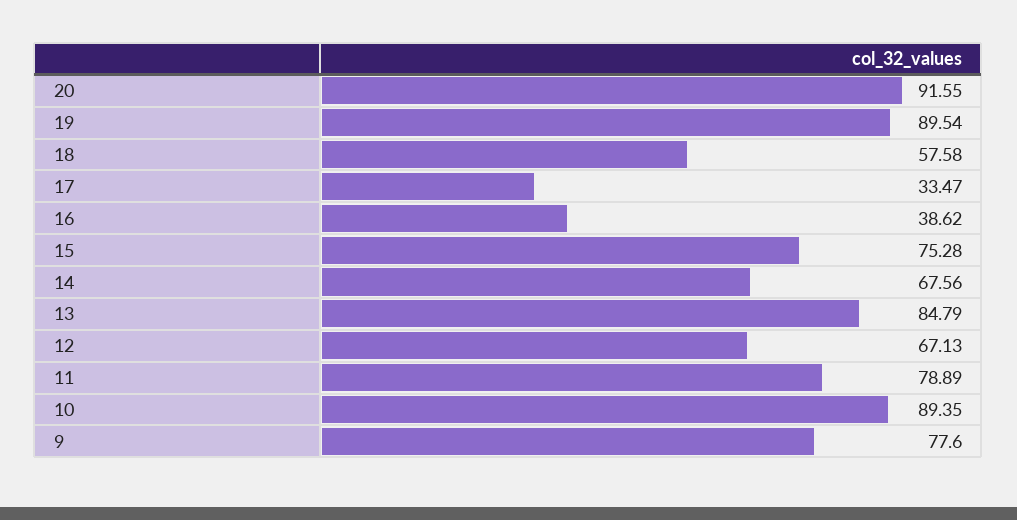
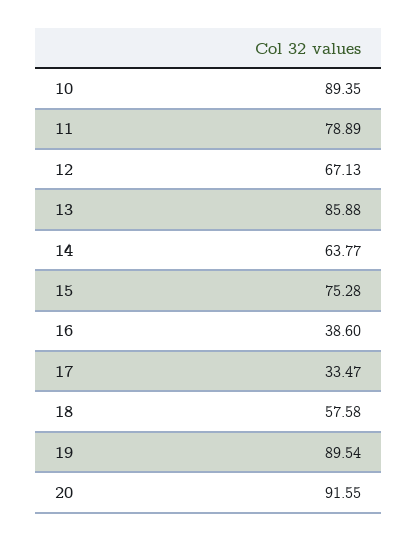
  {
    "20": 91.55,
    "19": 89.54,
    "18": 57.58,
    "17": 33.47,
-   "16": 38.62,
+   "16": 38.6,
    "15": 75.28,
-   "14": 67.56,
+   "14": 63.77,
-   "13": 84.79,
+   "13": 85.88,
    "12": 67.13,
    "11": 78.89,
-   "10": 89.35,
+   "10": 89.35
-   "9": 77.6
  }

